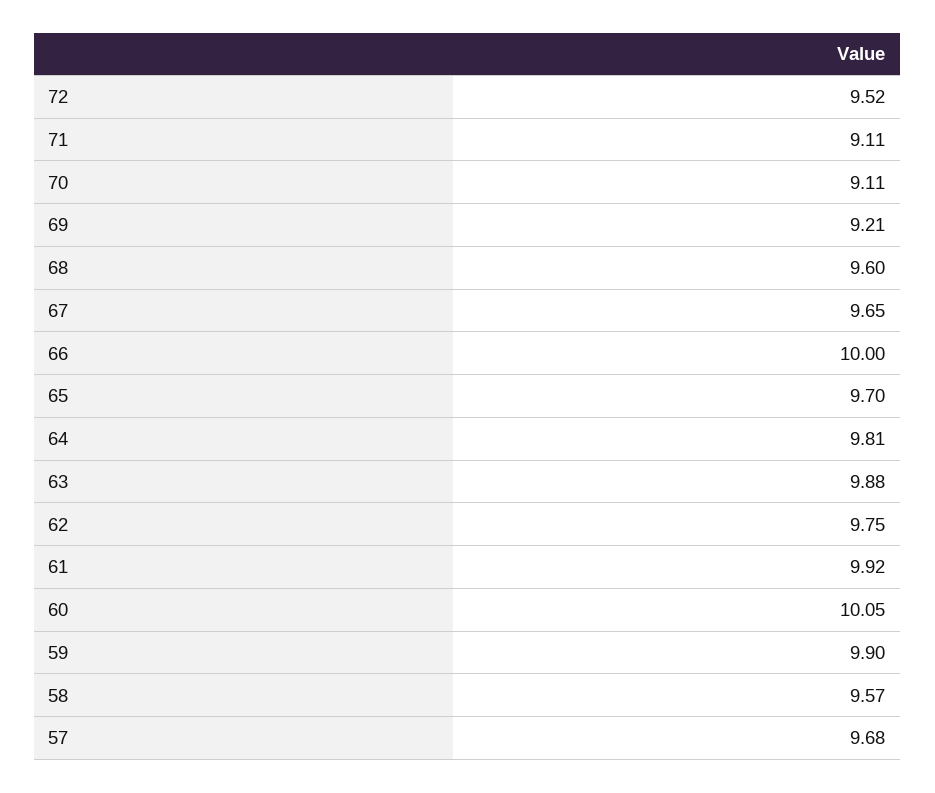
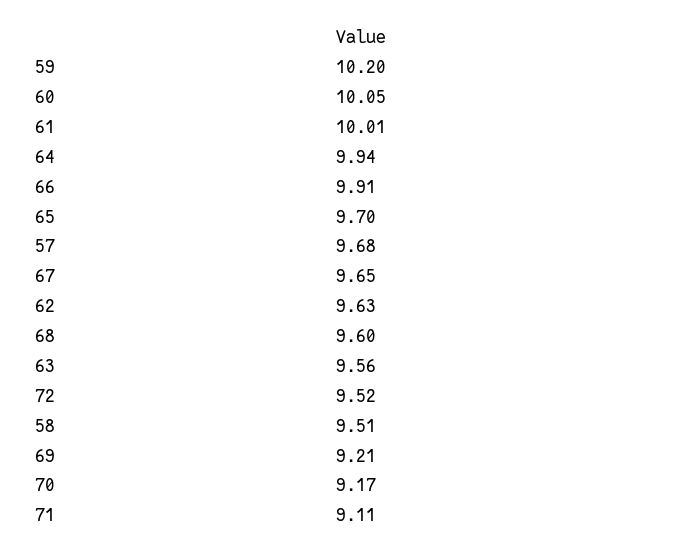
  {
    "72": 9.52,
    "71": 9.11,
-   "70": 9.11,
+   "70": 9.17,
    "69": 9.21,
    "68": 9.6,
    "67": 9.65,
-   "66": 10,
+   "66": 9.91,
    "65": 9.7,
-   "64": 9.81,
+   "64": 9.94,
-   "63": 9.88,
+   "63": 9.56,
-   "62": 9.75,
+   "62": 9.63,
-   "61": 9.92,
+   "61": 10.01,
    "60": 10.05,
-   "59": 9.9,
+   "59": 10.2,
-   "58": 9.57,
+   "58": 9.51,
    "57": 9.68
  }

